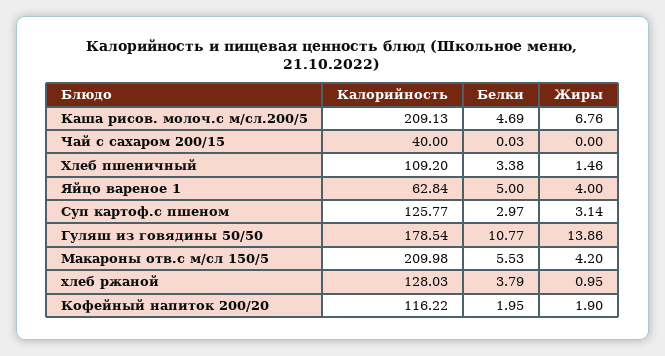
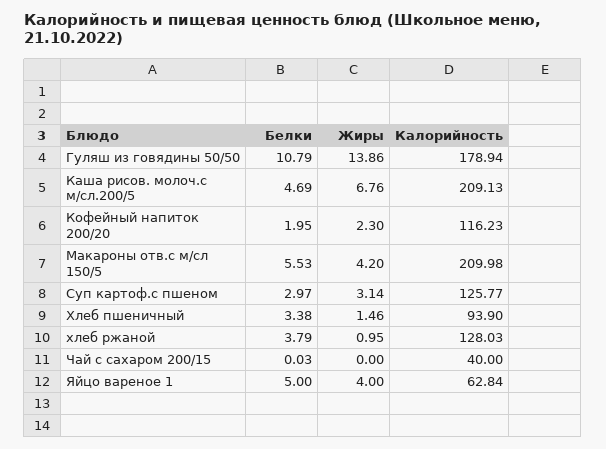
  {
    "Калорийность": {
      "Каша рисов. молоч.с м/сл.200/5": 209.13,
      "Чай с сахаром 200/15": 40,
-     "Хлеб пшеничный": 109.2,
+     "Хлеб пшеничный": 93.9,
      "Яйцо вареное 1": 62.84,
      "Суп картоф.с пшеном": 125.77,
-     "Гуляш из говядины 50/50": 178.54,
+     "Гуляш из говядины 50/50": 178.94,
      "Макароны отв.с м/сл 150/5": 209.98,
      "хлеб ржаной": 128.03,
-     "Кофейный напиток 200/20": 116.22
+     "Кофейный напиток 200/20": 116.23
    },
    "Белки": {
      "Каша рисов. молоч.с м/сл.200/5": 4.69,
      "Чай с сахаром 200/15": 0.03,
      "Хлеб пшеничный": 3.38,
      "Яйцо вареное 1": 5,
      "Суп картоф.с пшеном": 2.97,
-     "Гуляш из говядины 50/50": 10.77,
+     "Гуляш из говядины 50/50": 10.79,
      "Макароны отв.с м/сл 150/5": 5.53,
      "хлеб ржаной": 3.79,
      "Кофейный напиток 200/20": 1.95
    },
    "Жиры": {
      "Каша рисов. молоч.с м/сл.200/5": 6.76,
      "Чай с сахаром 200/15": 0,
      "Хлеб пшеничный": 1.46,
      "Яйцо вареное 1": 4,
      "Суп картоф.с пшеном": 3.14,
      "Гуляш из говядины 50/50": 13.86,
      "Макароны отв.с м/сл 150/5": 4.2,
      "хлеб ржаной": 0.95,
-     "Кофейный напиток 200/20": 1.9
+     "Кофейный напиток 200/20": 2.3
    }
  }

